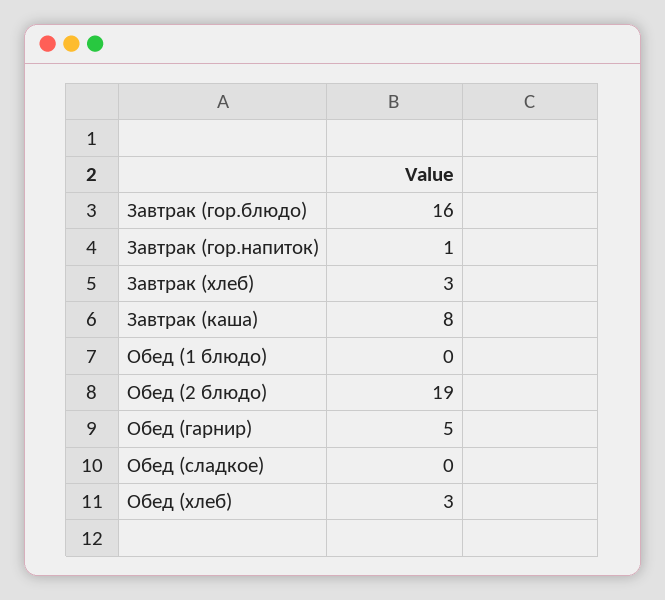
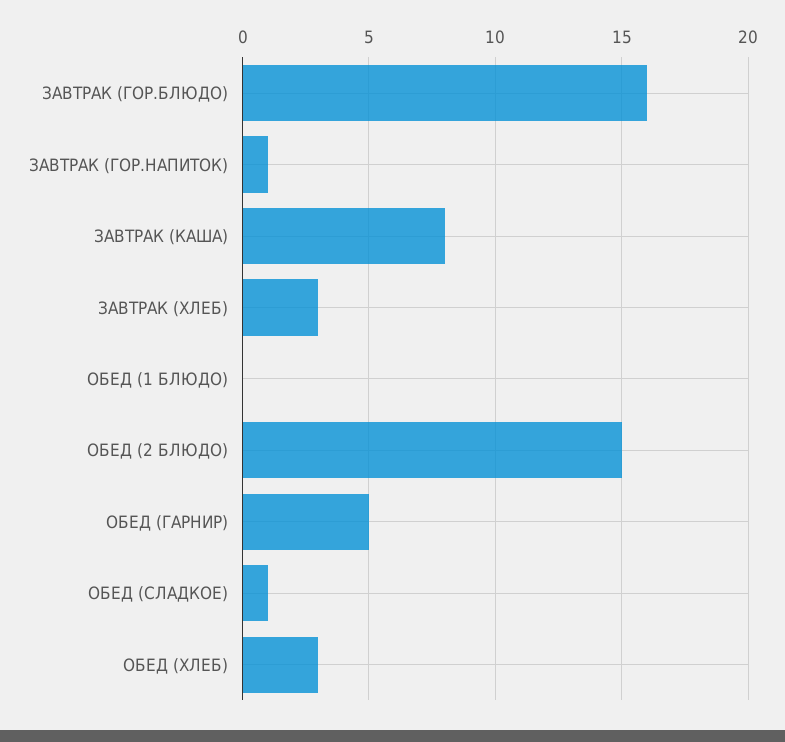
  {
    "Завтрак (гор.блюдо)": 16,
    "Завтрак (гор.напиток)": 1,
    "Завтрак (хлеб)": 3,
    "Завтрак (каша)": 8,
    "Обед (1 блюдо)": 0,
-   "Обед (2 блюдо)": 19,
+   "Обед (2 блюдо)": 15,
    "Обед (гарнир)": 5,
-   "Обед (сладкое)": 0,
+   "Обед (сладкое)": 1,
    "Обед (хлеб)": 3
  }

